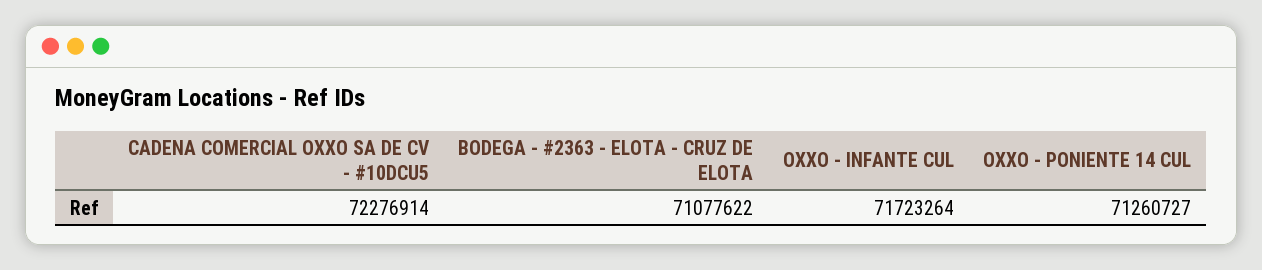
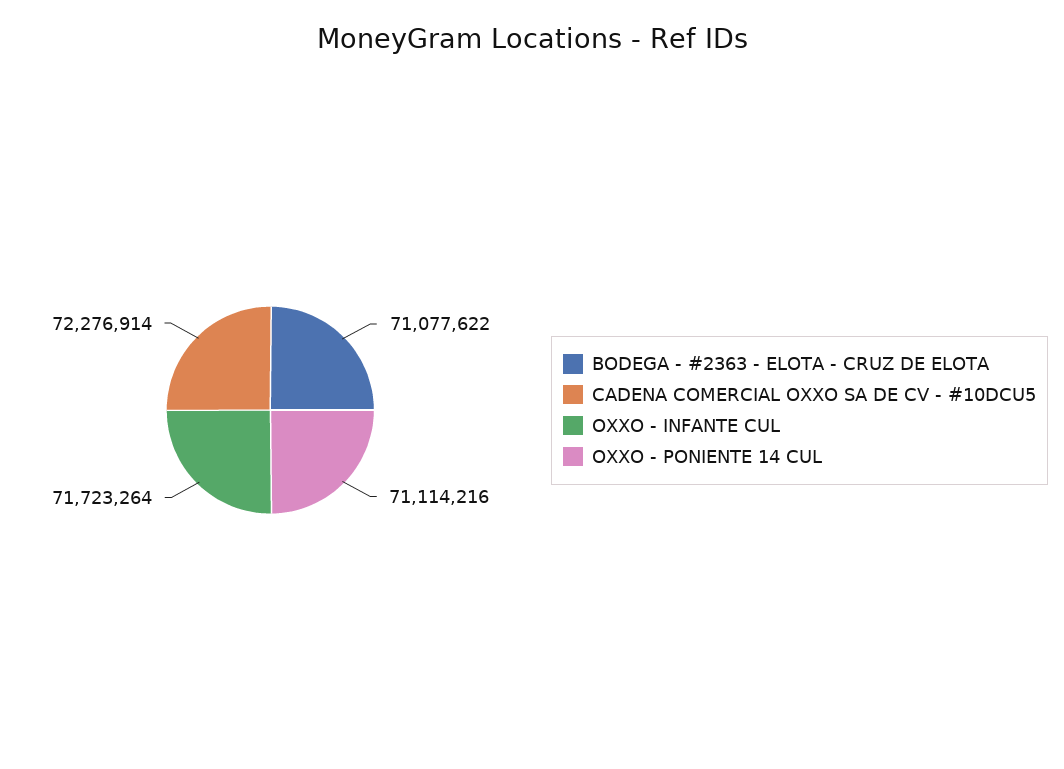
  {
    "CADENA COMERCIAL OXXO SA DE CV - #10DCU5": 72276914,
    "BODEGA - #2363 - ELOTA - CRUZ DE ELOTA": 71077622,
    "OXXO - INFANTE CUL": 71723264,
-   "OXXO - PONIENTE 14 CUL": 71260727
+   "OXXO - PONIENTE 14 CUL": 71114216
  }

